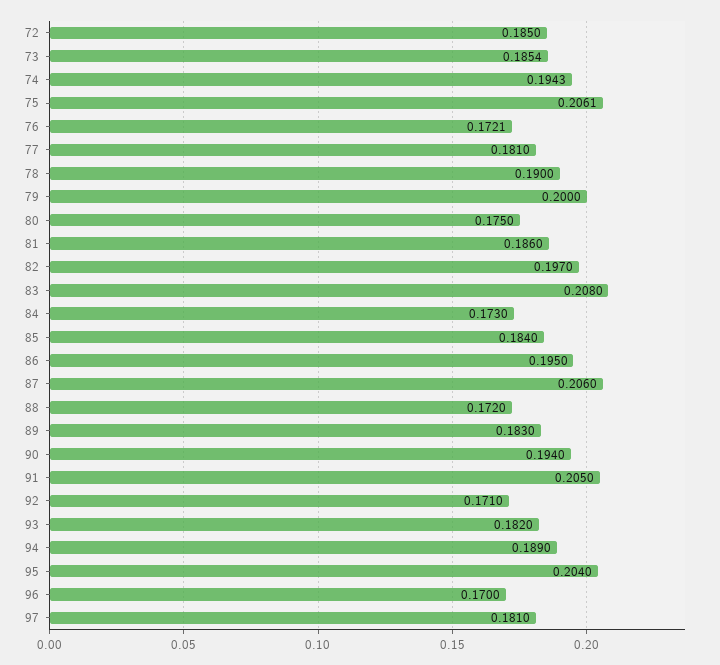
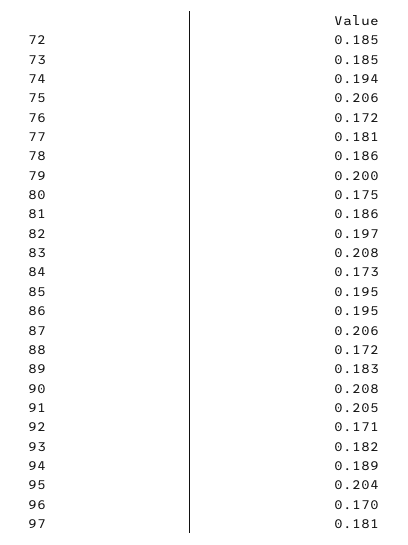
  {
    "72": 0.185,
    "73": 0.1854,
    "74": 0.1943,
    "75": 0.2061,
    "76": 0.1721,
    "77": 0.181,
-   "78": 0.19,
+   "78": 0.186,
    "79": 0.2,
    "80": 0.175,
    "81": 0.186,
    "82": 0.197,
    "83": 0.208,
    "84": 0.173,
-   "85": 0.184,
+   "85": 0.195,
    "86": 0.195,
    "87": 0.206,
    "88": 0.172,
    "89": 0.183,
-   "90": 0.194,
+   "90": 0.208,
    "91": 0.205,
    "92": 0.171,
    "93": 0.182,
    "94": 0.189,
    "95": 0.204,
    "96": 0.17,
    "97": 0.181
  }

